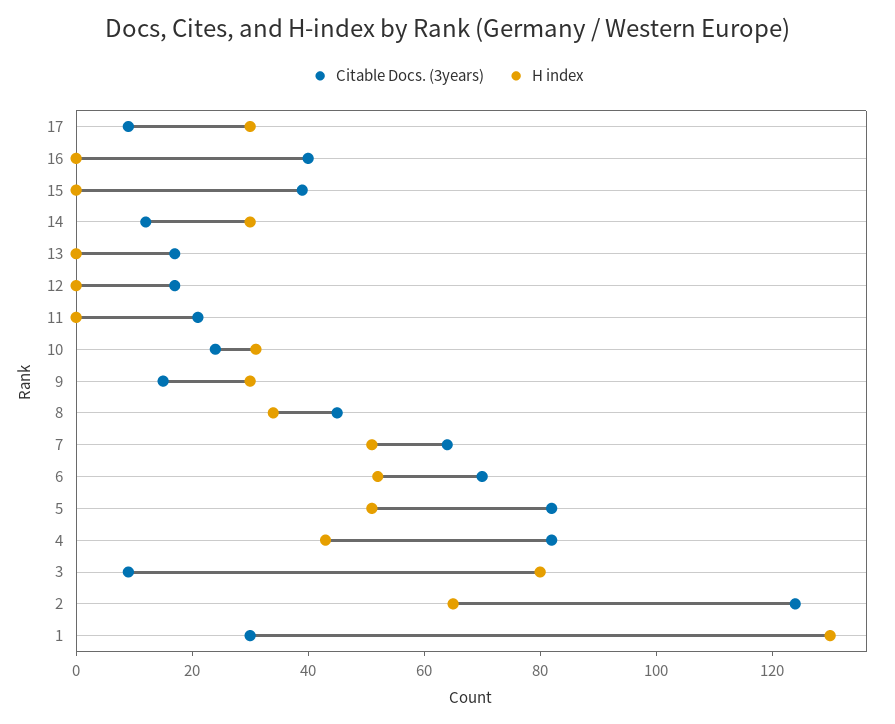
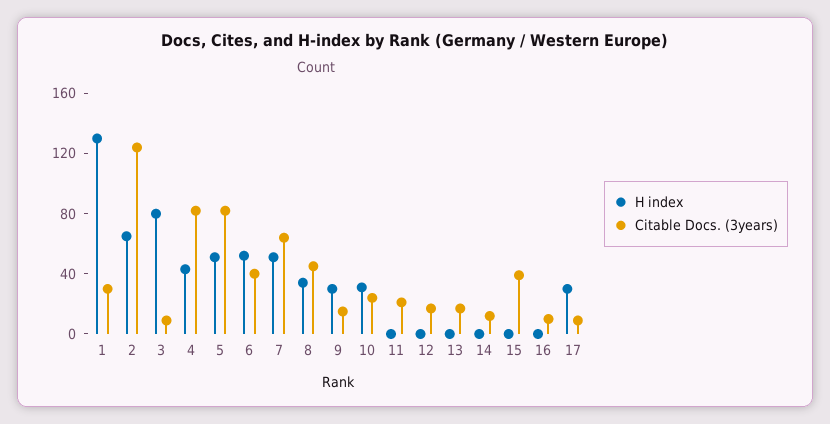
  {
    "Citable Docs. (3years)": {
      "17": 10,
-     "16": 40,
+     "16": 10,
      "15": 40,
      "14": 10,
      "13": 15,
      "12": 15,
      "11": 20,
      "10": 25,
      "9": 15,
      "8": 45,
      "7": 65,
-     "6": 70,
+     "6": 40,
      "5": 80,
      "4": 80,
      "3": 10,
      "2": 125,
      "1": 30
    },
    "H index": {
      "17": 30,
      "16": 0,
      "15": 0,
-     "14": 30,
+     "14": 0,
      "13": 0,
      "12": 0,
      "11": 0,
      "10": 30,
      "9": 30,
      "8": 35,
      "7": 50,
      "6": 50,
      "5": 50,
      "4": 45,
      "3": 80,
      "2": 65,
      "1": 130
    }
  }

